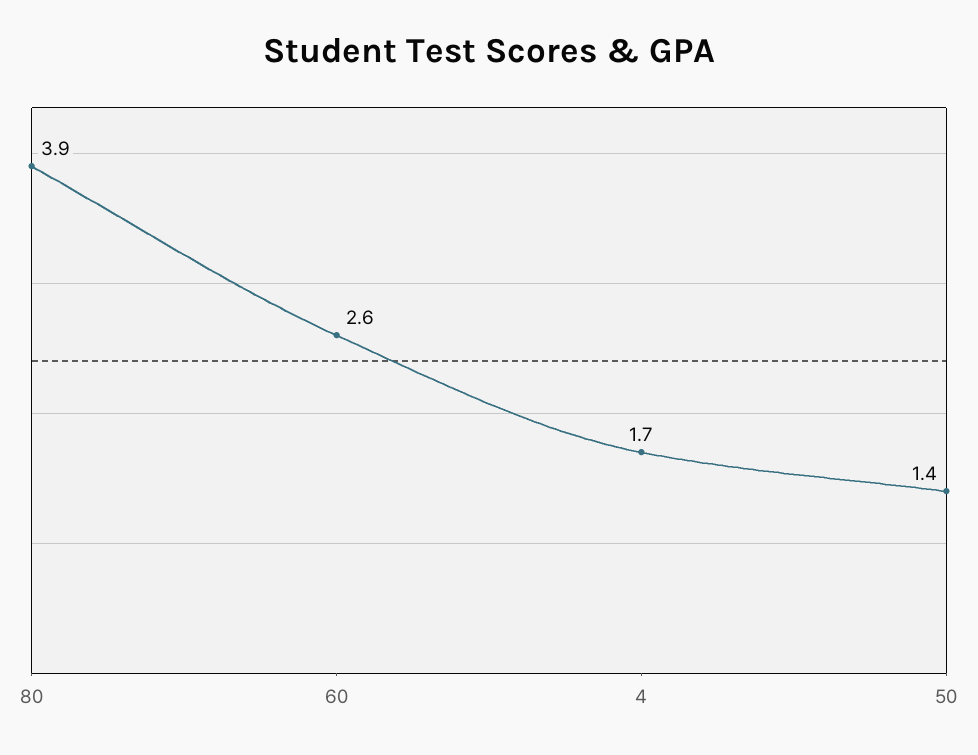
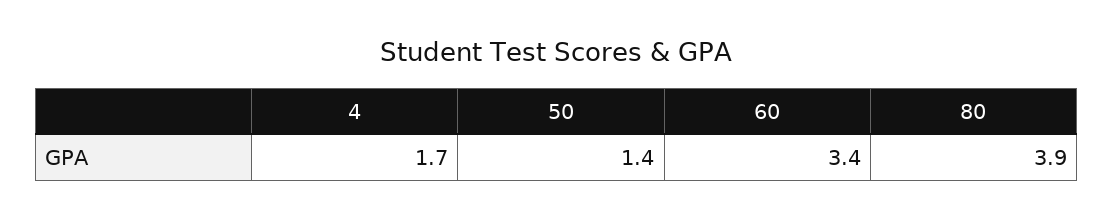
  {
    "80": 3.9,
-   "60": 2.6,
+   "60": 3.4,
    "4": 1.7,
    "50": 1.4
  }

